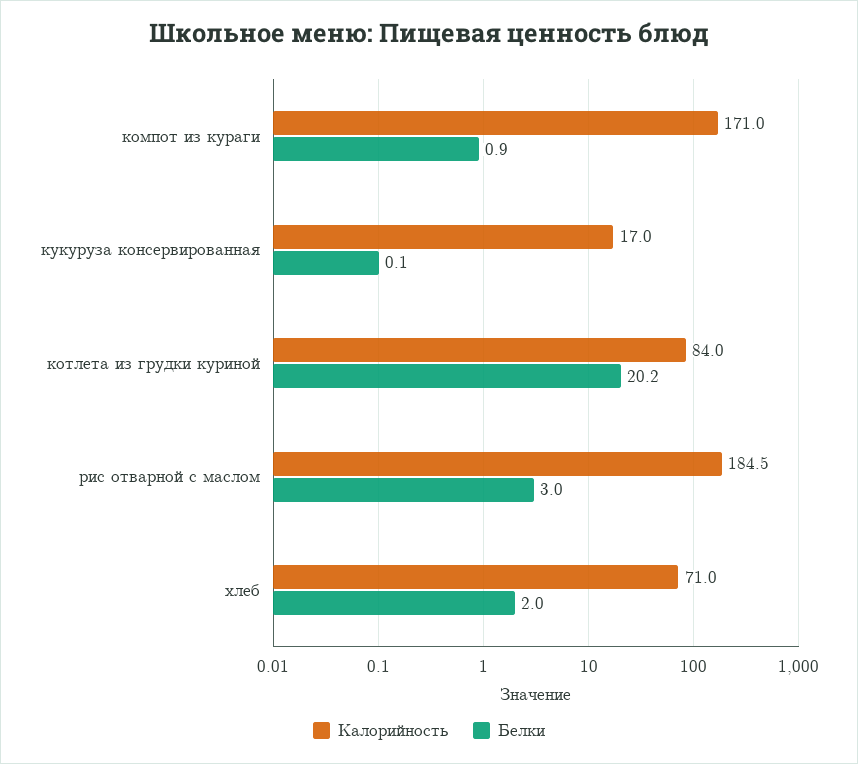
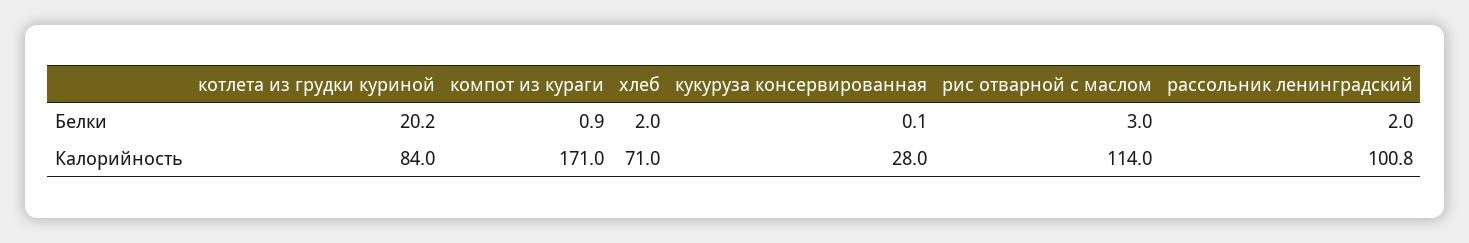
  {
    "Калорийность": {
      "компот из кураги": 171,
-     "кукуруза консервированная": 17,
+     "кукуруза консервированная": 28,
      "котлета из грудки куриной": 84,
-     "рис отварной с маслом": 184.5,
+     "рис отварной с маслом": 114,
-     "хлеб": 71
+     "хлеб": 71,
+     "рассольник ленинградский": 100.8
    },
    "Белки": {
      "компот из кураги": 0.9,
      "кукуруза консервированная": 0.1,
      "котлета из грудки куриной": 20.2,
      "рис отварной с маслом": 3,
-     "хлеб": 2
+     "хлеб": 2,
+     "рассольник ленинградский": 2
    }
  }

